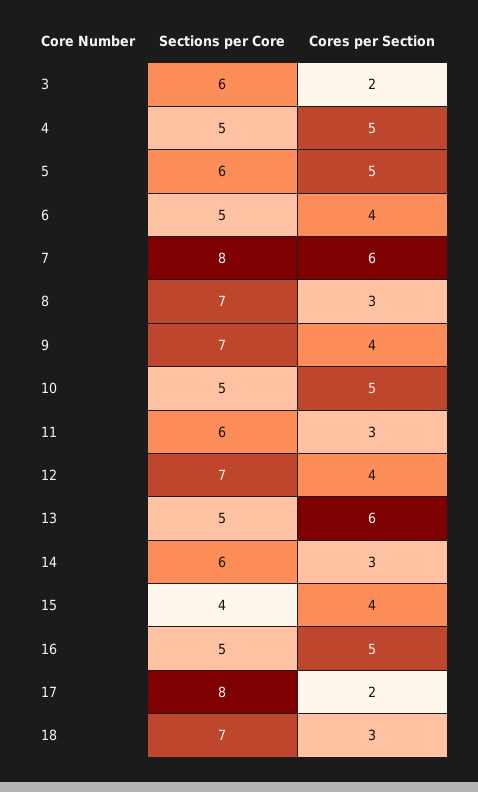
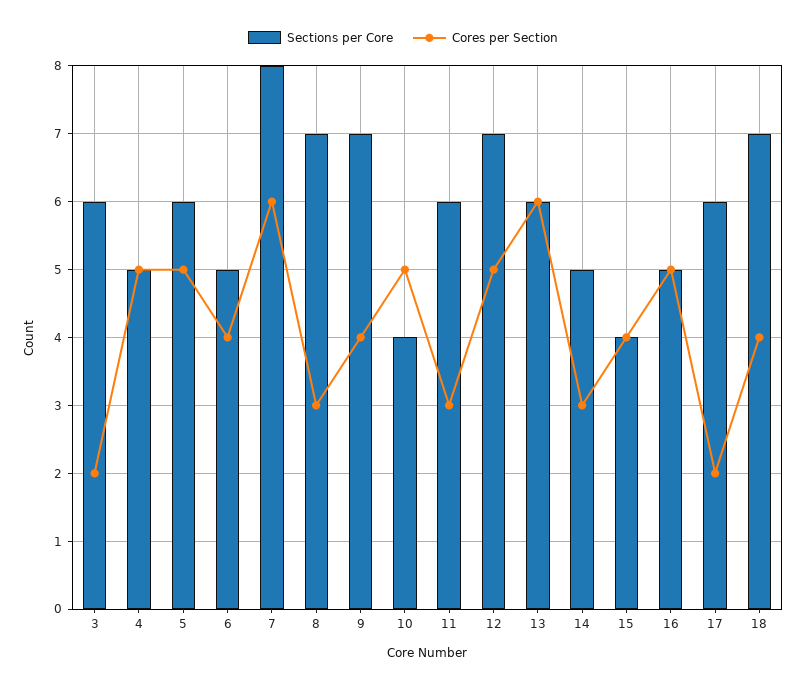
  {
    "Sections per Core": {
      "3": 6,
      "4": 5,
      "5": 6,
      "6": 5,
      "7": 8,
      "8": 7,
      "9": 7,
-     "10": 5,
+     "10": 4,
      "11": 6,
      "12": 7,
-     "13": 5,
+     "13": 6,
-     "14": 6,
+     "14": 5,
      "15": 4,
      "16": 5,
-     "17": 8,
+     "17": 6,
      "18": 7
    },
    "Cores per Section": {
      "3": 2,
      "4": 5,
      "5": 5,
      "6": 4,
      "7": 6,
      "8": 3,
      "9": 4,
      "10": 5,
      "11": 3,
-     "12": 4,
+     "12": 5,
      "13": 6,
      "14": 3,
      "15": 4,
      "16": 5,
      "17": 2,
-     "18": 3
+     "18": 4
    }
  }

